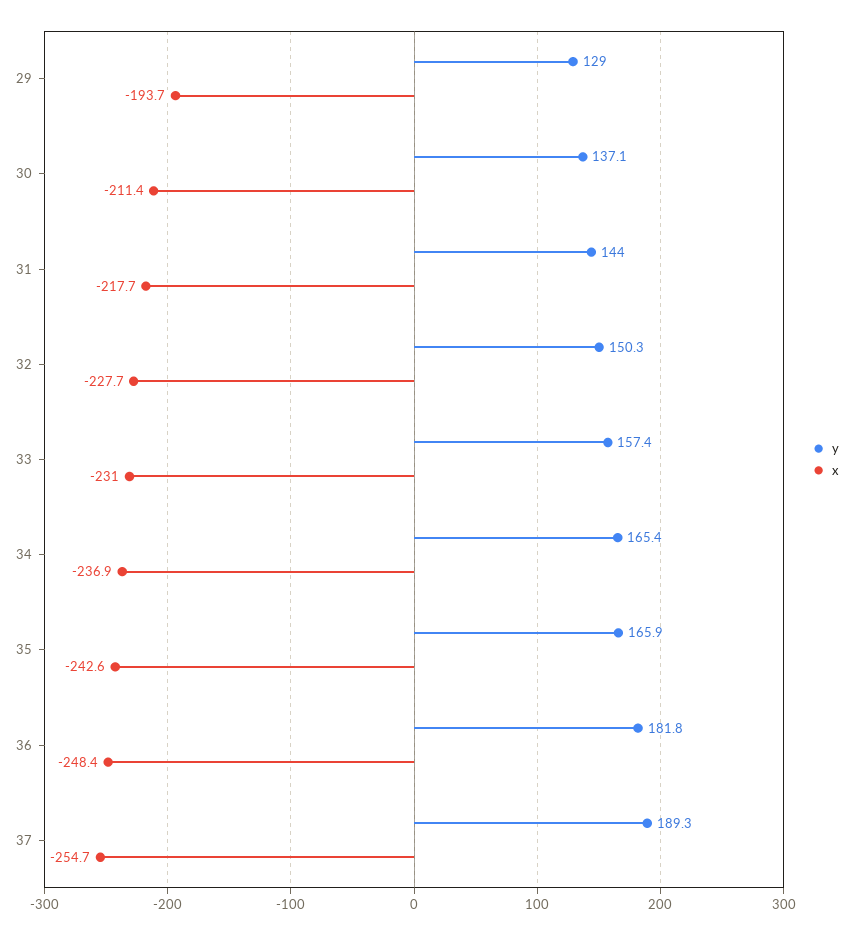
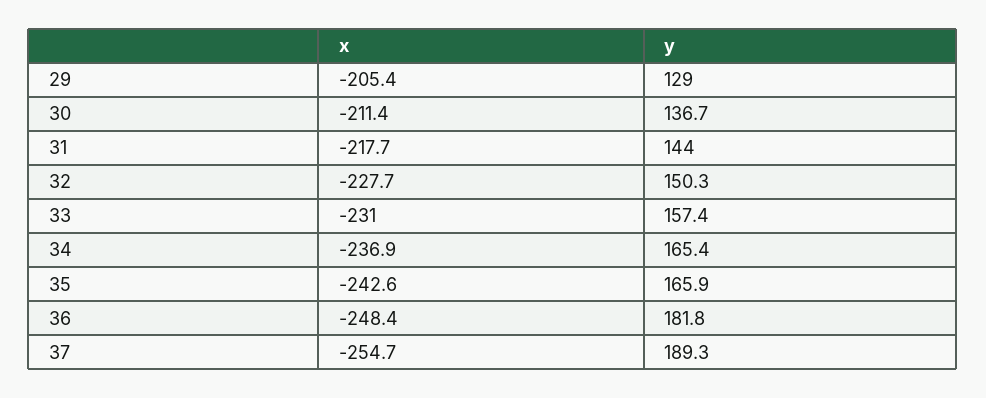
  {
    "y": {
      "29": 129,
-     "30": 137.1,
+     "30": 136.7,
      "31": 144,
      "32": 150.3,
      "33": 157.4,
      "34": 165.4,
      "35": 165.9,
      "36": 181.8,
      "37": 189.3
    },
    "x": {
-     "29": -193.7,
+     "29": -205.4,
      "30": -211.4,
      "31": -217.7,
      "32": -227.7,
      "33": -231,
      "34": -236.9,
      "35": -242.6,
      "36": -248.4,
      "37": -254.7
    }
  }

